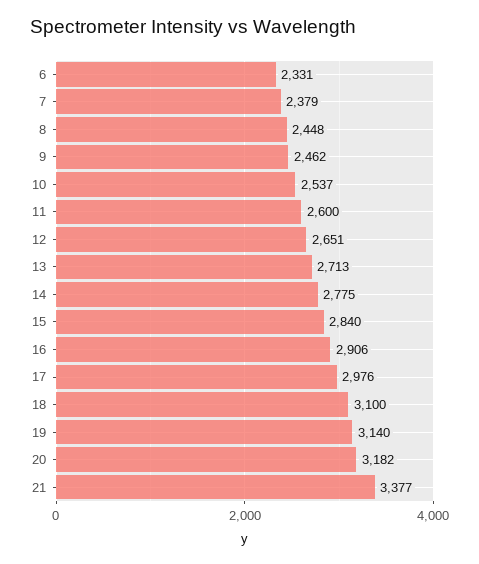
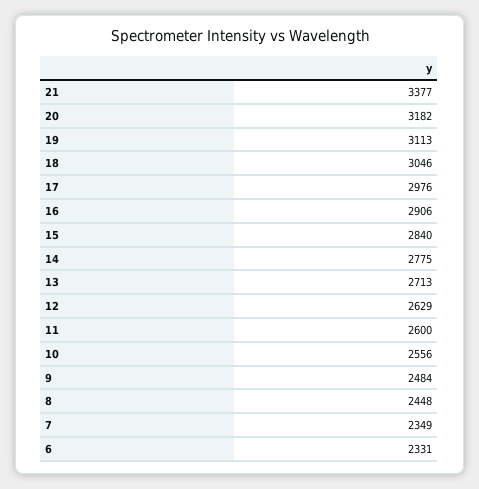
  {
    "6": 2331,
-   "7": 2379,
+   "7": 2349,
    "8": 2448,
-   "9": 2462,
+   "9": 2484,
-   "10": 2537,
+   "10": 2556,
    "11": 2600,
-   "12": 2651,
+   "12": 2629,
    "13": 2713,
    "14": 2775,
    "15": 2840,
    "16": 2906,
    "17": 2976,
-   "18": 3100,
+   "18": 3046,
-   "19": 3140,
+   "19": 3113,
    "20": 3182,
    "21": 3377
  }

